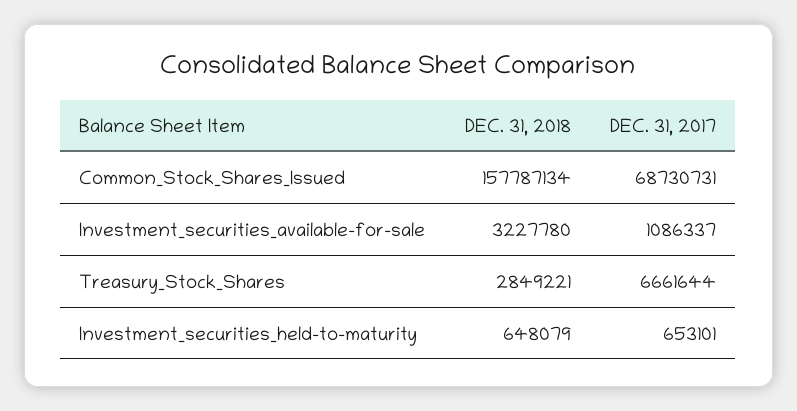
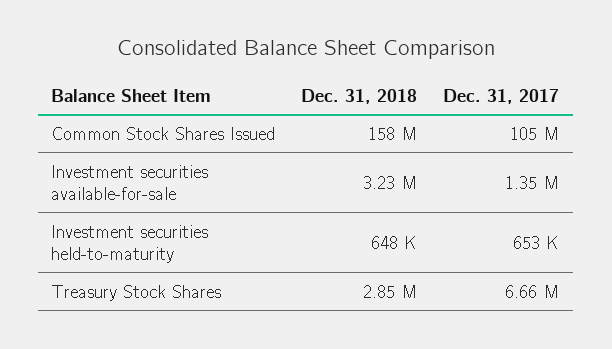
  {
    "DEC. 31, 2018": {
      "Common_Stock_Shares_Issued": 157787134,
      "Investment_securities_available-for-sale": 3227780,
      "Treasury_Stock_Shares": 2849221,
      "Investment_securities_held-to-maturity": 648079
    },
    "DEC. 31, 2017": {
-     "Common_Stock_Shares_Issued": 68730731,
+     "Common_Stock_Shares_Issued": 105000000,
-     "Investment_securities_available-for-sale": 1086337,
+     "Investment_securities_available-for-sale": 1350000,
      "Treasury_Stock_Shares": 6661644,
      "Investment_securities_held-to-maturity": 653101
    }
  }

